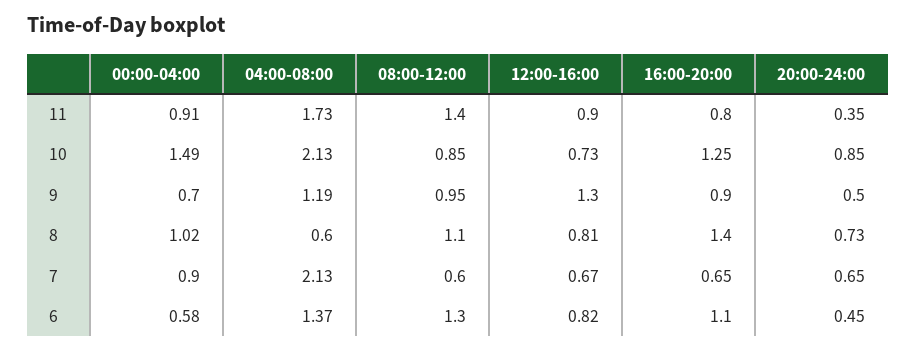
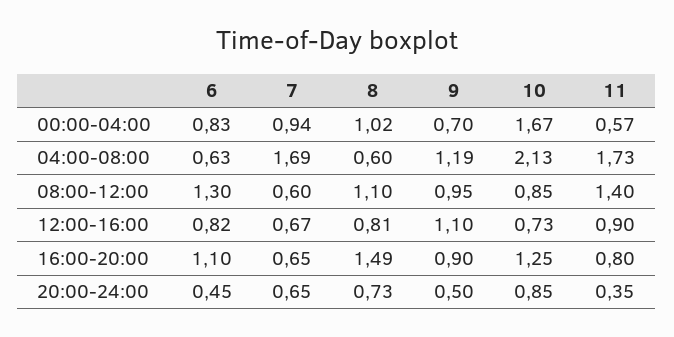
  {
    "00:00-04:00": {
-     "11": 0.91,
+     "11": 0.57,
-     "10": 1.49,
+     "10": 1.67,
      "9": 0.7,
      "8": 1.02,
-     "7": 0.9,
+     "7": 0.94,
-     "6": 0.58
+     "6": 0.83
    },
    "04:00-08:00": {
      "11": 1.73,
      "10": 2.13,
      "9": 1.19,
      "8": 0.6,
-     "7": 2.13,
+     "7": 1.69,
-     "6": 1.37
+     "6": 0.63
    },
    "08:00-12:00": {
      "11": 1.4,
      "10": 0.85,
      "9": 0.95,
      "8": 1.1,
      "7": 0.6,
      "6": 1.3
    },
    "12:00-16:00": {
      "11": 0.9,
      "10": 0.73,
-     "9": 1.3,
+     "9": 1.1,
      "8": 0.81,
      "7": 0.67,
      "6": 0.82
    },
    "16:00-20:00": {
      "11": 0.8,
      "10": 1.25,
      "9": 0.9,
-     "8": 1.4,
+     "8": 1.49,
      "7": 0.65,
      "6": 1.1
    },
    "20:00-24:00": {
      "11": 0.35,
      "10": 0.85,
      "9": 0.5,
      "8": 0.73,
      "7": 0.65,
      "6": 0.45
    }
  }

